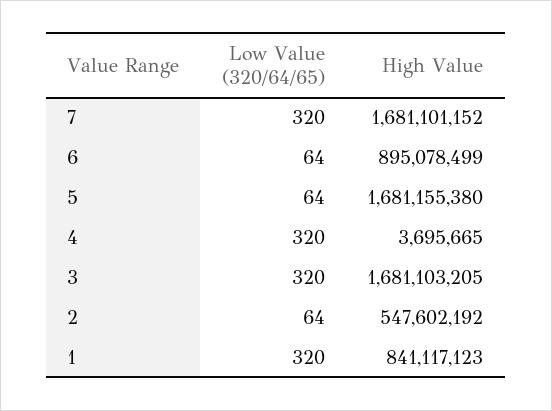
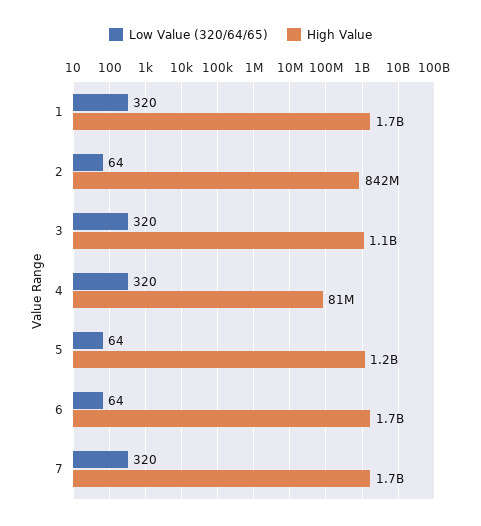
  {
    "Low Value (320/64/65)": {
      "7": 320,
      "6": 64,
      "5": 64,
      "4": 320,
      "3": 320,
      "2": 64,
      "1": 320
    },
    "High Value": {
      "7": 1681101152,
-     "6": 895078499,
+     "6": 1700000000,
-     "5": 1681155380,
+     "5": 1200000000,
-     "4": 3695665,
+     "4": 81000000,
-     "3": 1681103205,
+     "3": 1100000000,
-     "2": 547602192,
+     "2": 842000000,
-     "1": 841117123
+     "1": 1700000000
    }
  }

